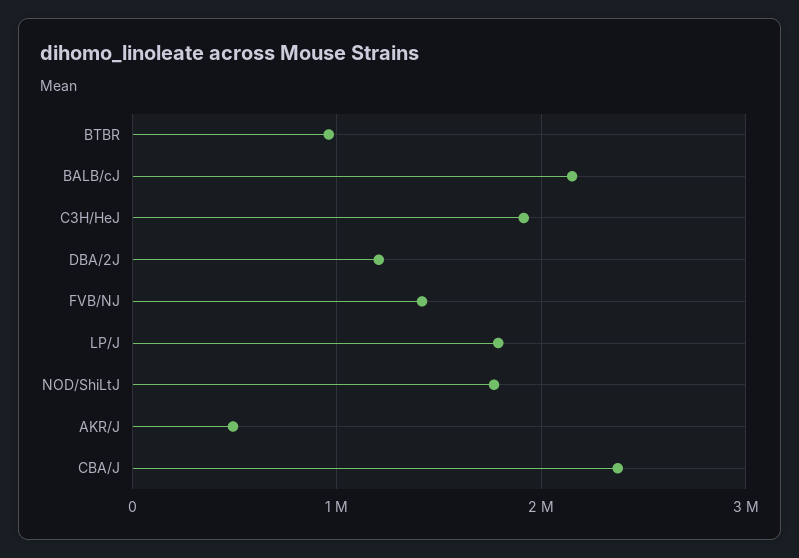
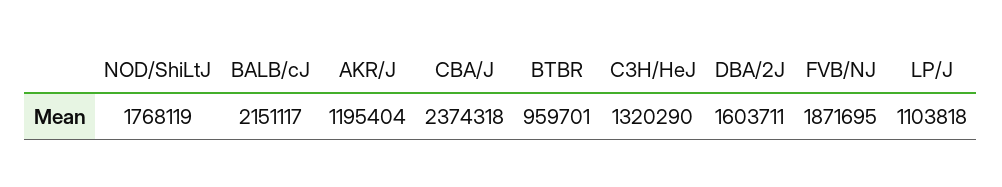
  {
    "BTBR": 959701,
    "BALB/cJ": 2151117,
-   "C3H/HeJ": 1900000,
+   "C3H/HeJ": 1320290,
-   "DBA/2J": 1200000,
+   "DBA/2J": 1603711,
-   "FVB/NJ": 1400000,
+   "FVB/NJ": 1871695,
-   "LP/J": 1800000,
+   "LP/J": 1103818,
    "NOD/ShiLtJ": 1768119,
-   "AKR/J": 500000,
+   "AKR/J": 1195404,
    "CBA/J": 2374318
  }

